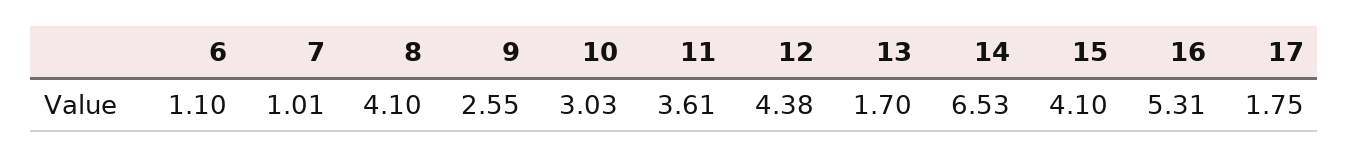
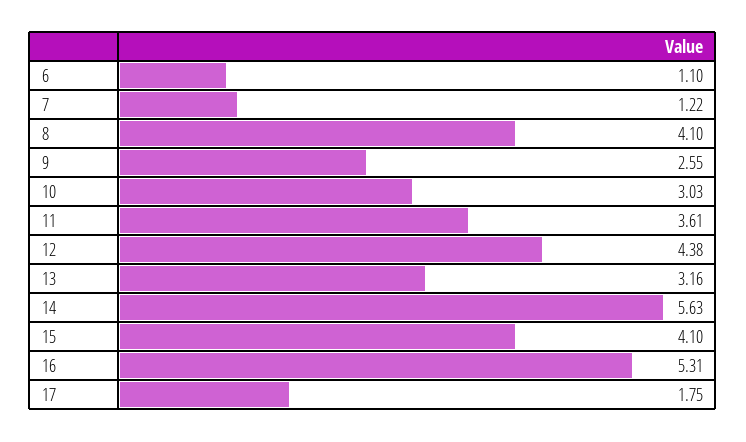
  {
    "6": 1.1,
-   "7": 1.01,
+   "7": 1.22,
    "8": 4.1,
    "9": 2.55,
    "10": 3.03,
    "11": 3.61,
    "12": 4.38,
-   "13": 1.7,
+   "13": 3.16,
-   "14": 6.53,
+   "14": 5.63,
    "15": 4.1,
    "16": 5.31,
    "17": 1.75
  }

